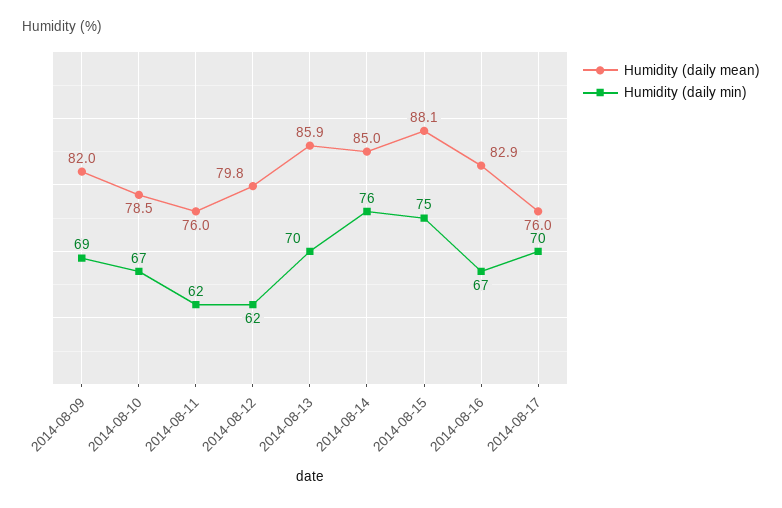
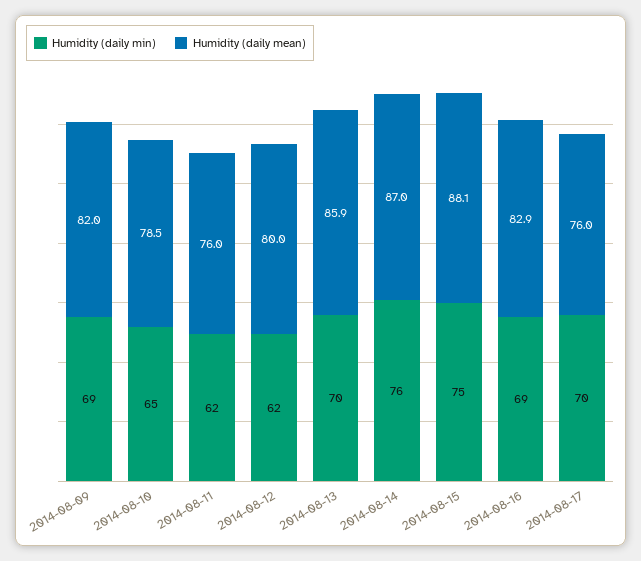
  {
    "Humidity (daily mean)": {
      "2014-08-09": 82,
      "2014-08-10": 78.5,
      "2014-08-11": 76,
-     "2014-08-12": 79.8,
+     "2014-08-12": 80,
      "2014-08-13": 85.9,
-     "2014-08-14": 85,
+     "2014-08-14": 87,
      "2014-08-15": 88.1,
      "2014-08-16": 82.9,
      "2014-08-17": 76
    },
    "Humidity (daily min)": {
      "2014-08-09": 69,
-     "2014-08-10": 67,
+     "2014-08-10": 65,
      "2014-08-11": 62,
      "2014-08-12": 62,
      "2014-08-13": 70,
      "2014-08-14": 76,
      "2014-08-15": 75,
-     "2014-08-16": 67,
+     "2014-08-16": 69,
      "2014-08-17": 70
    }
  }

